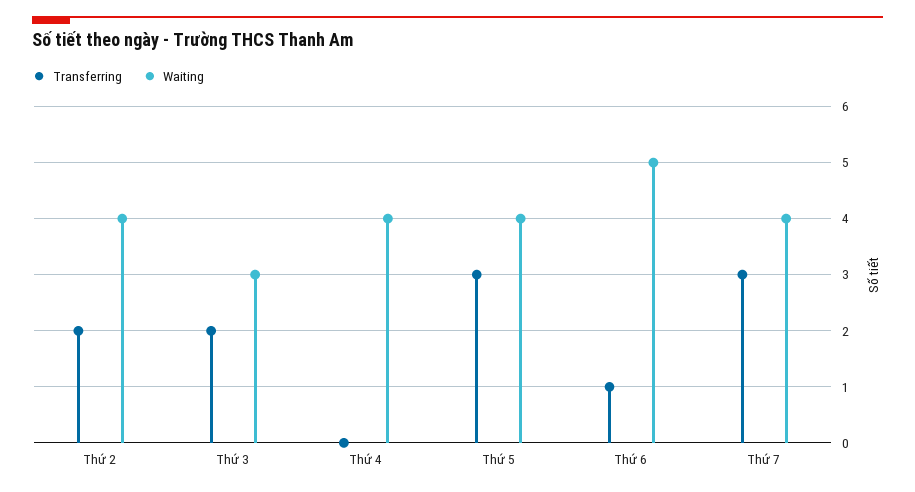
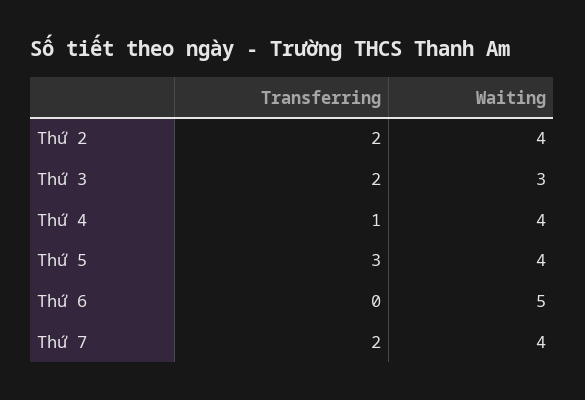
  {
    "Transferring": {
      "Thứ 2": 2,
      "Thứ 3": 2,
-     "Thứ 4": 0,
+     "Thứ 4": 1,
      "Thứ 5": 3,
-     "Thứ 6": 1,
+     "Thứ 6": 0,
-     "Thứ 7": 3
+     "Thứ 7": 2
    },
    "Waiting": {
      "Thứ 2": 4,
      "Thứ 3": 3,
      "Thứ 4": 4,
      "Thứ 5": 4,
      "Thứ 6": 5,
      "Thứ 7": 4
    }
  }

